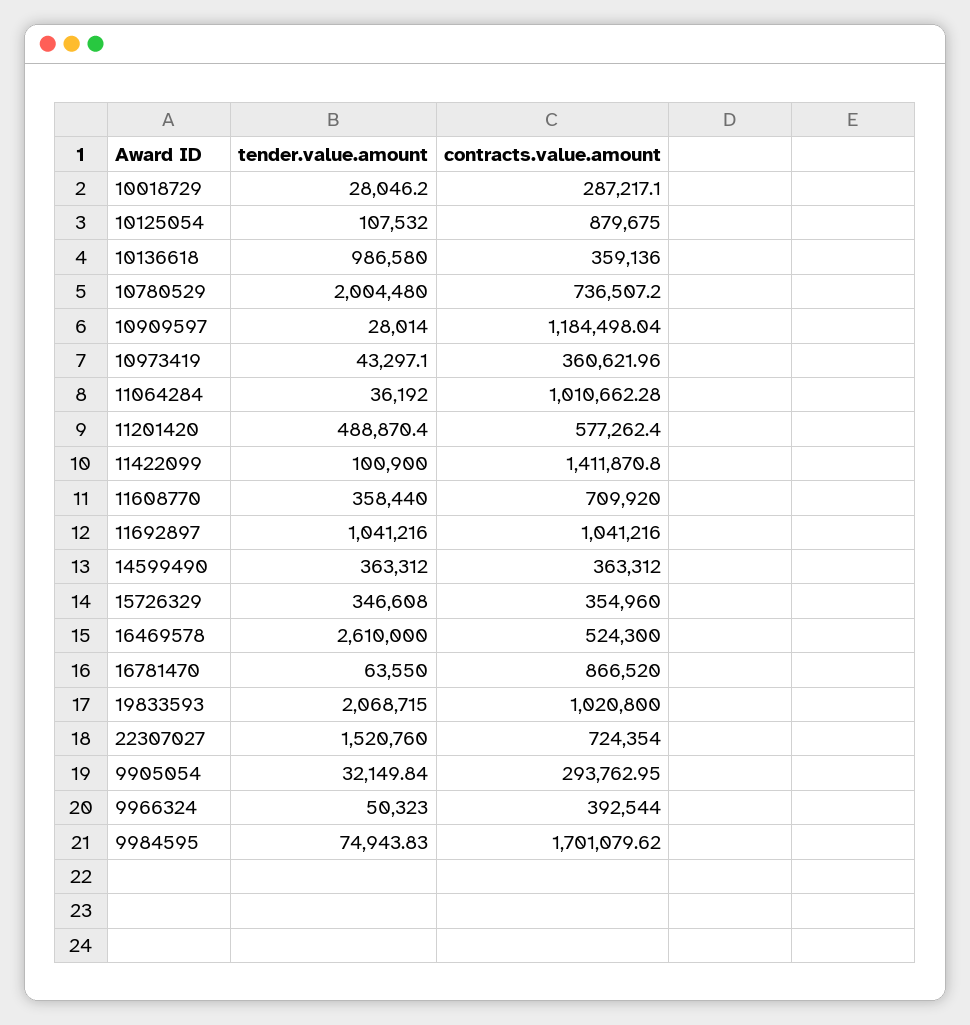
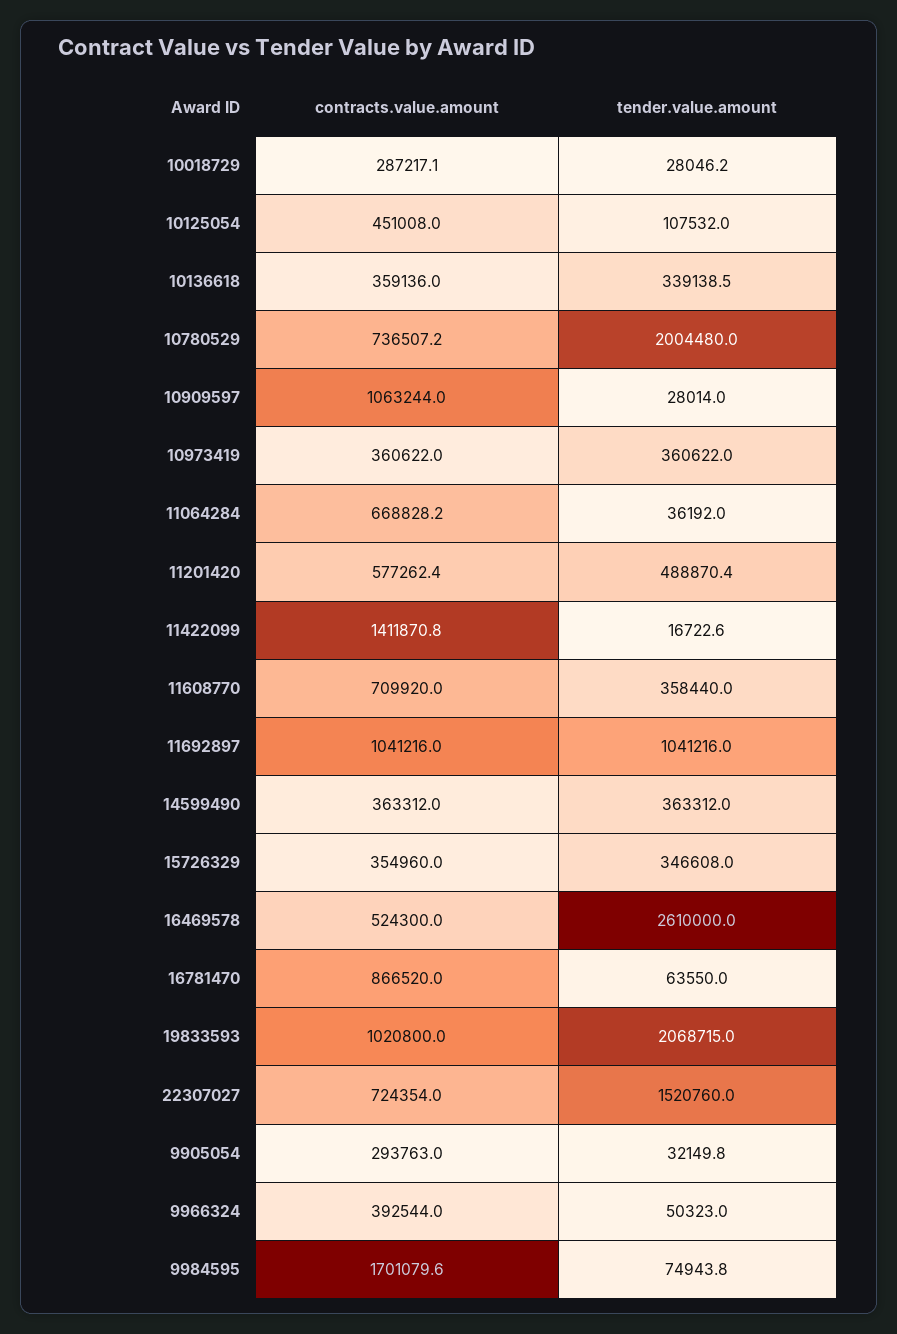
  {
    "tender.value.amount": {
      "10018729": 28046.2,
      "10125054": 107532,
-     "10136618": 986580,
+     "10136618": 339138.5,
      "10780529": 2004480,
      "10909597": 28014,
-     "10973419": 43297.1,
+     "10973419": 360622,
      "11064284": 36192,
      "11201420": 488870.4,
-     "11422099": 100900,
+     "11422099": 16722.6,
      "11608770": 358440,
      "11692897": 1041216,
      "14599490": 363312,
      "15726329": 346608,
      "16469578": 2610000,
      "16781470": 63550,
      "19833593": 2068715,
      "22307027": 1520760,
      "9905054": 32149.84,
      "9966324": 50323,
      "9984595": 74943.83
    },
    "contracts.value.amount": {
      "10018729": 287217.1,
-     "10125054": 879675,
+     "10125054": 451008,
      "10136618": 359136,
      "10780529": 736507.2,
-     "10909597": 1184498.04,
+     "10909597": 1063244,
      "10973419": 360621.96,
-     "11064284": 1010662.28,
+     "11064284": 668828.2,
      "11201420": 577262.4,
      "11422099": 1411870.8,
      "11608770": 709920,
      "11692897": 1041216,
      "14599490": 363312,
      "15726329": 354960,
      "16469578": 524300,
      "16781470": 866520,
      "19833593": 1020800,
      "22307027": 724354,
      "9905054": 293762.95,
      "9966324": 392544,
      "9984595": 1701079.62
    }
  }

